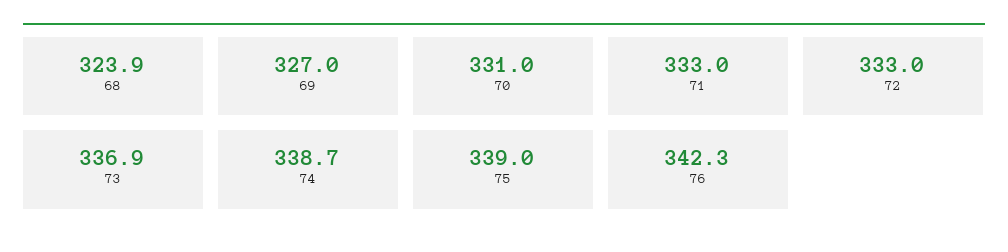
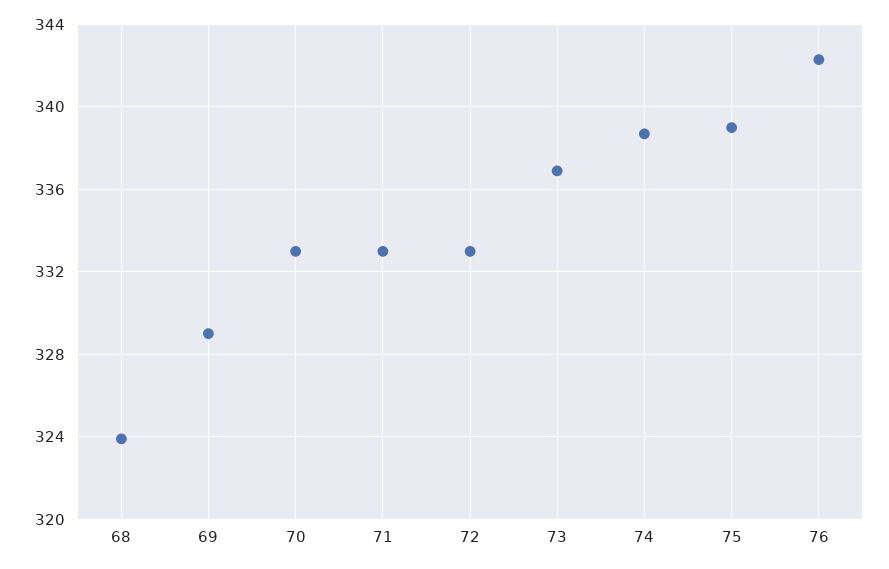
  {
    "68": 323.9,
-   "69": 327,
+   "69": 329,
-   "70": 331,
+   "70": 333,
    "71": 333,
    "72": 333,
    "73": 336.9,
    "74": 338.7,
    "75": 339,
    "76": 342.3
  }

